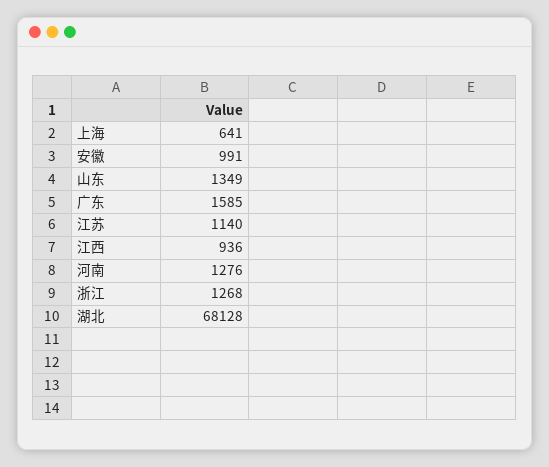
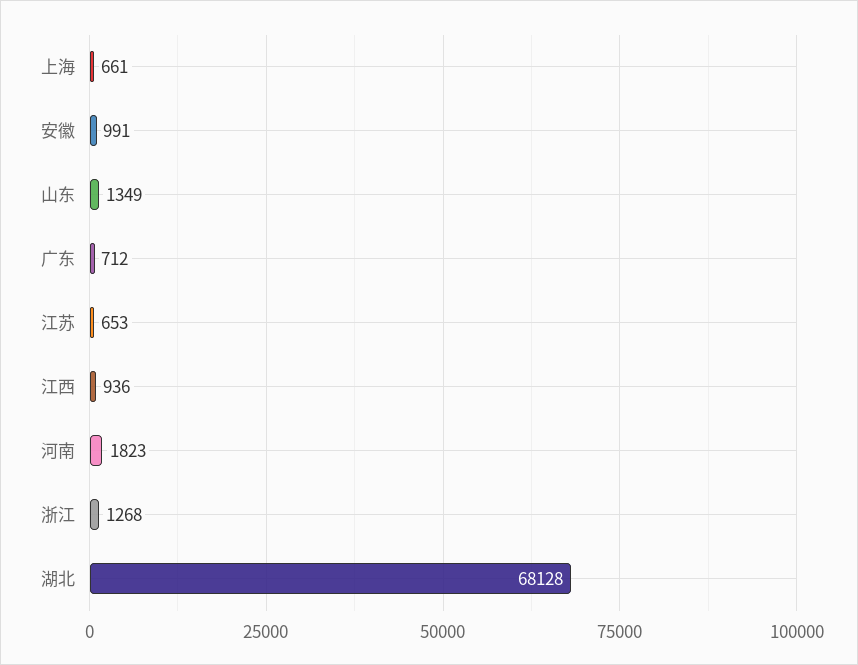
  {
-   "上海": 641,
+   "上海": 661,
    "安徽": 991,
    "山东": 1349,
-   "广东": 1585,
+   "广东": 712,
-   "江苏": 1140,
+   "江苏": 653,
    "江西": 936,
-   "河南": 1276,
+   "河南": 1823,
    "浙江": 1268,
    "湖北": 68128
  }

